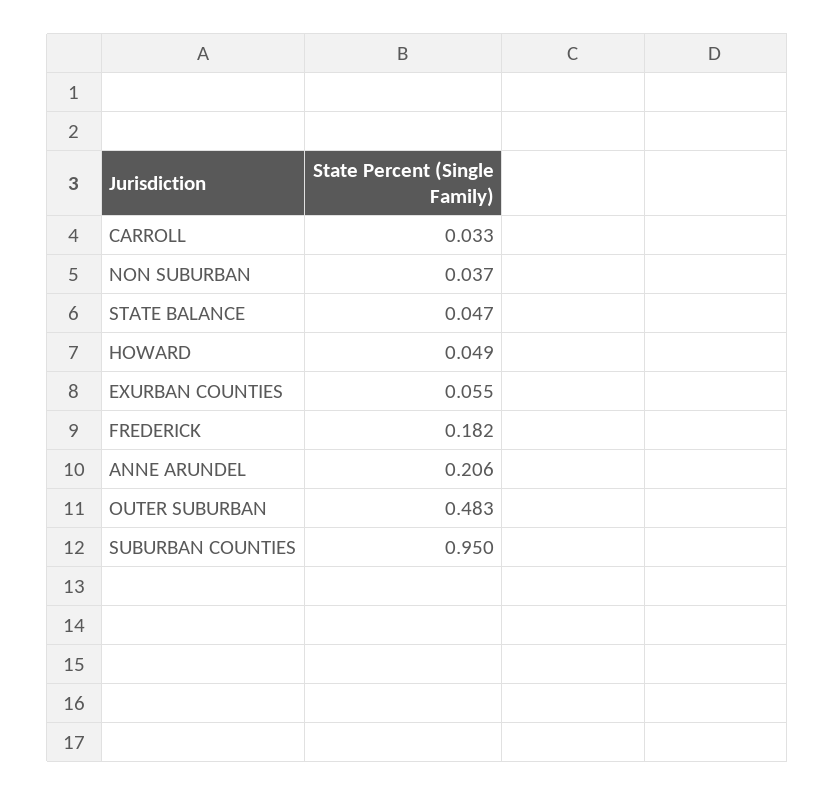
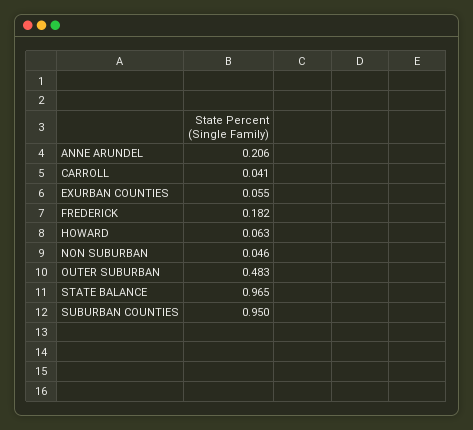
  {
-   "CARROLL": 0.033,
+   "CARROLL": 0.041,
-   "NON SUBURBAN": 0.037,
+   "NON SUBURBAN": 0.046,
-   "STATE BALANCE": 0.047,
+   "STATE BALANCE": 0.965,
-   "HOWARD": 0.049,
+   "HOWARD": 0.063,
    "EXURBAN COUNTIES": 0.055,
    "FREDERICK": 0.182,
    "ANNE ARUNDEL": 0.206,
    "OUTER SUBURBAN": 0.483,
    "SUBURBAN COUNTIES": 0.95
  }

